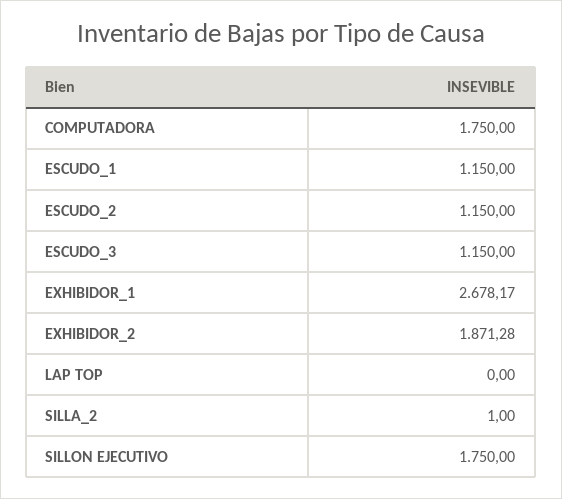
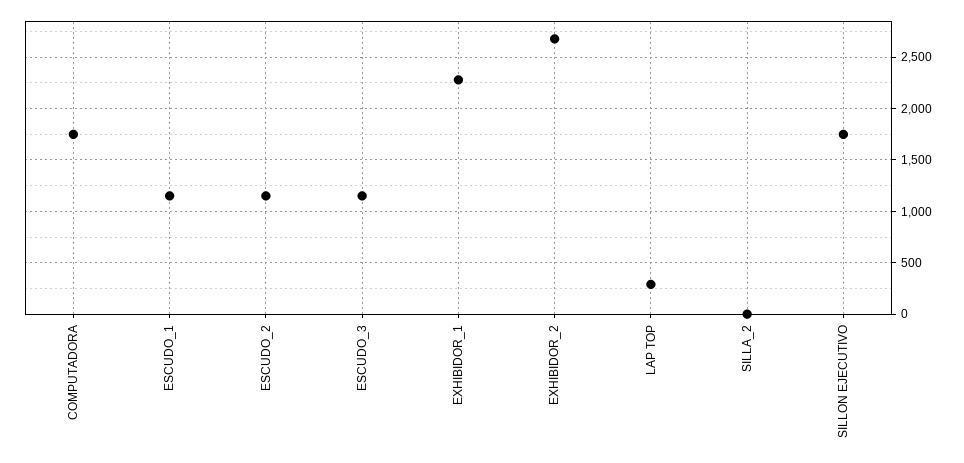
  {
    "COMPUTADORA": 1750,
    "ESCUDO_1": 1150,
    "ESCUDO_2": 1150,
    "ESCUDO_3": 1150,
-   "EXHIBIDOR_1": 2678.17,
+   "EXHIBIDOR_1": 2300,
-   "EXHIBIDOR_2": 1871.28,
+   "EXHIBIDOR_2": 2700,
-   "LAP TOP": 0,
+   "LAP TOP": 300,
    "SILLA_2": 1,
    "SILLON EJECUTIVO": 1750
  }

